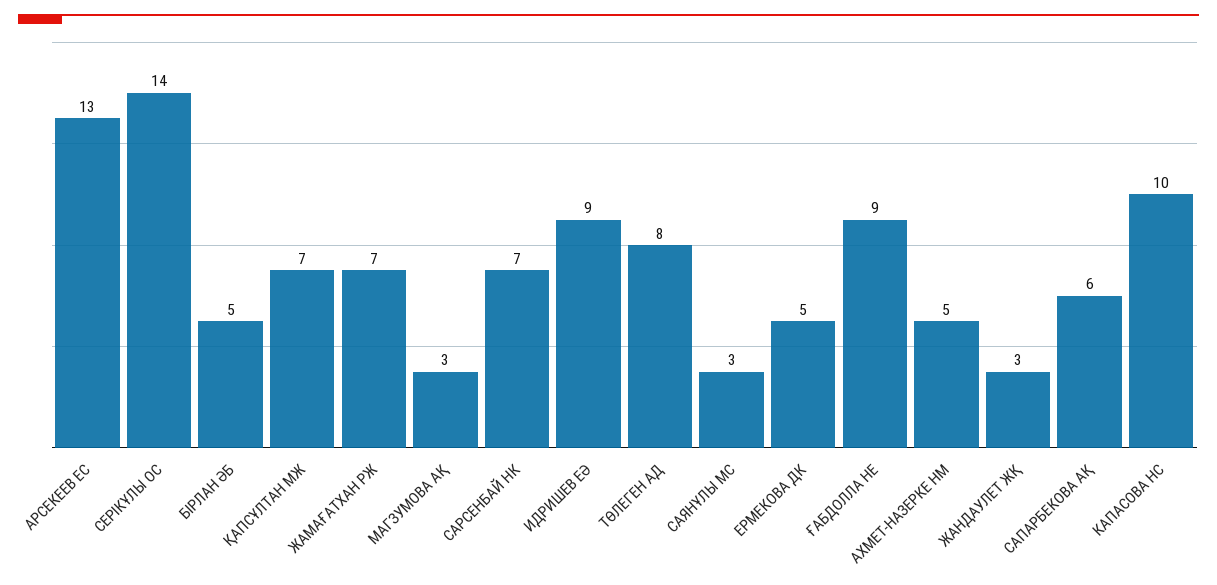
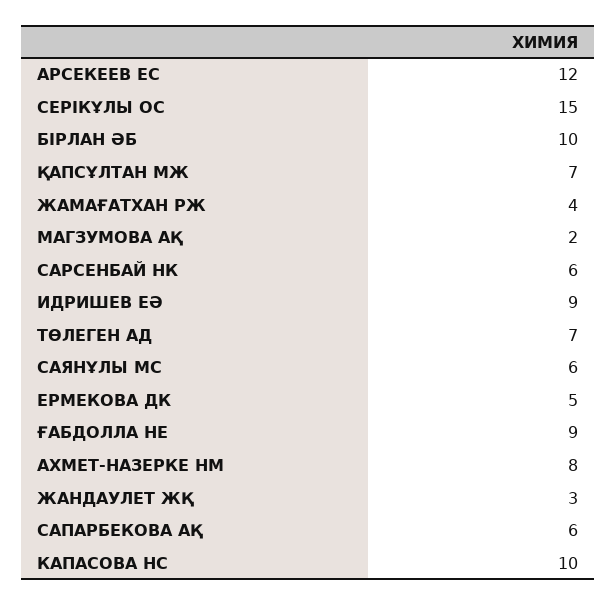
  {
-   "АРСЕКЕЕВ ЕС": 13,
+   "АРСЕКЕЕВ ЕС": 12,
-   "СЕРІКҰЛЫ ОС": 14,
+   "СЕРІКҰЛЫ ОС": 15,
-   "БІРЛАН ӘБ": 5,
+   "БІРЛАН ӘБ": 10,
    "ҚАПСҰЛТАН МЖ": 7,
-   "ЖАМАҒАТХАН РЖ": 7,
+   "ЖАМАҒАТХАН РЖ": 4,
-   "МАГЗУМОВА АҚ": 3,
+   "МАГЗУМОВА АҚ": 2,
-   "САРСЕНБАЙ НК": 7,
+   "САРСЕНБАЙ НК": 6,
    "ИДРИШЕВ ЕӘ": 9,
-   "ТӨЛЕГЕН АД": 8,
+   "ТӨЛЕГЕН АД": 7,
-   "САЯНҰЛЫ МС": 3,
+   "САЯНҰЛЫ МС": 6,
    "ЕРМЕКОВА ДК": 5,
    "ҒАБДОЛЛА НЕ": 9,
-   "АХМЕТ-НАЗЕРКЕ НМ": 5,
+   "АХМЕТ-НАЗЕРКЕ НМ": 8,
    "ЖАНДАУЛЕТ ЖҚ": 3,
    "САПАРБЕКОВА АҚ": 6,
    "КАПАСОВА НС": 10
  }

